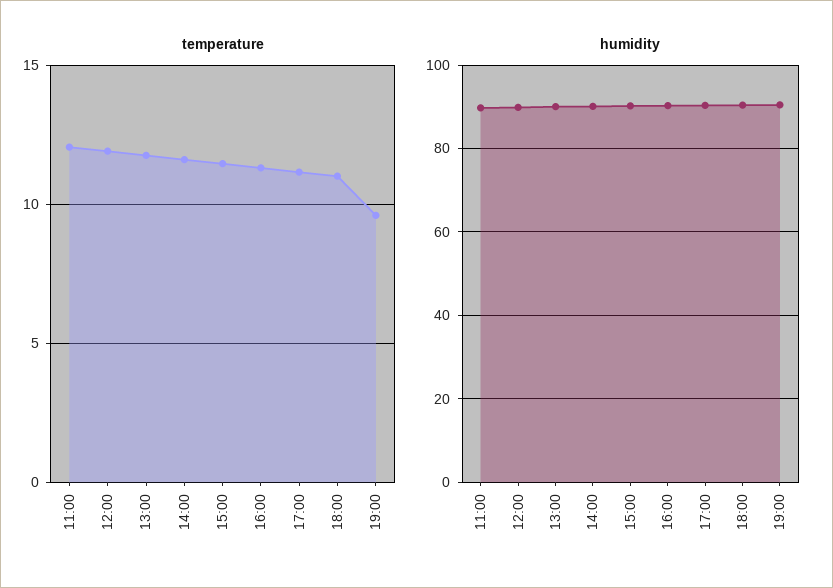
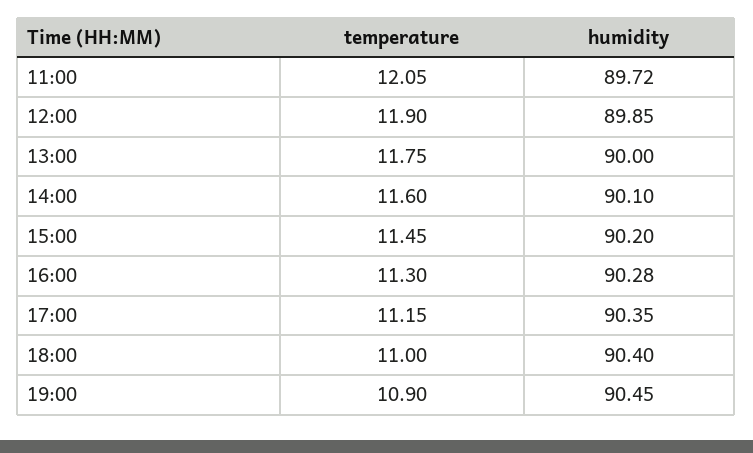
  {
    "temperature": {
      "11:00": 12.05,
      "12:00": 11.9,
      "13:00": 11.75,
      "14:00": 11.6,
      "15:00": 11.45,
      "16:00": 11.3,
      "17:00": 11.15,
      "18:00": 11,
-     "19:00": 9.5
+     "19:00": 10.9
    },
    "humidity": {
      "11:00": 89.72,
      "12:00": 89.85,
      "13:00": 90,
      "14:00": 90.1,
      "15:00": 90.2,
      "16:00": 90.28,
      "17:00": 90.35,
      "18:00": 90.4,
      "19:00": 90.45
    }
  }

